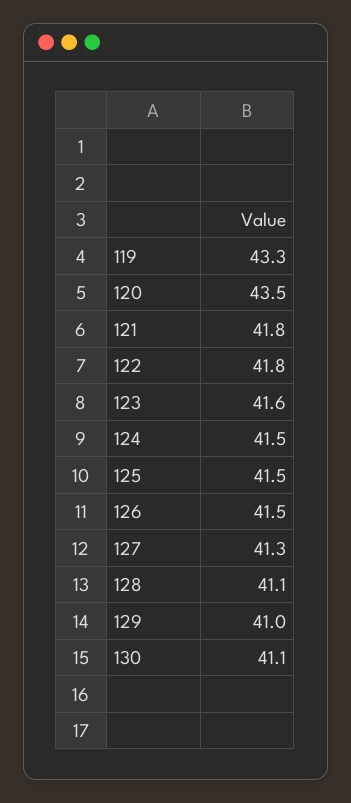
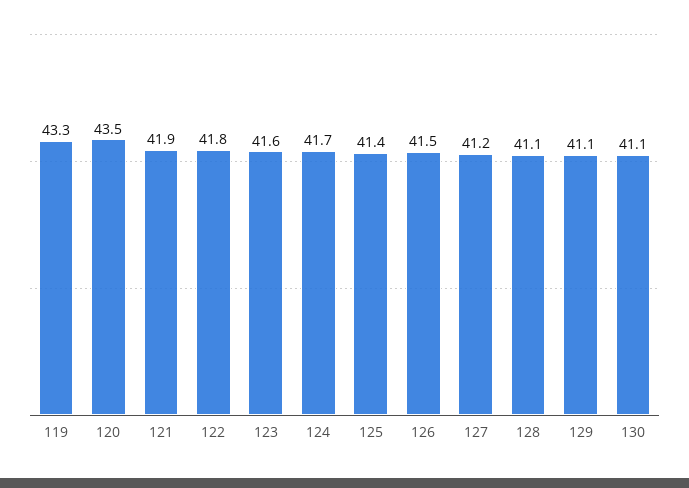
  {
    "119": 43.3,
    "120": 43.5,
-   "121": 41.8,
+   "121": 41.9,
    "122": 41.8,
    "123": 41.6,
-   "124": 41.5,
+   "124": 41.7,
-   "125": 41.5,
+   "125": 41.4,
    "126": 41.5,
-   "127": 41.3,
+   "127": 41.2,
    "128": 41.1,
-   "129": 41,
+   "129": 41.1,
    "130": 41.1
  }

